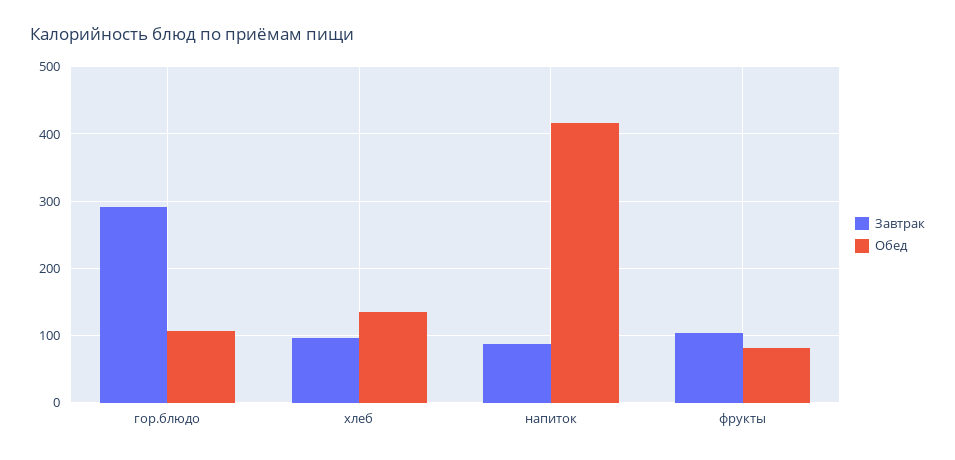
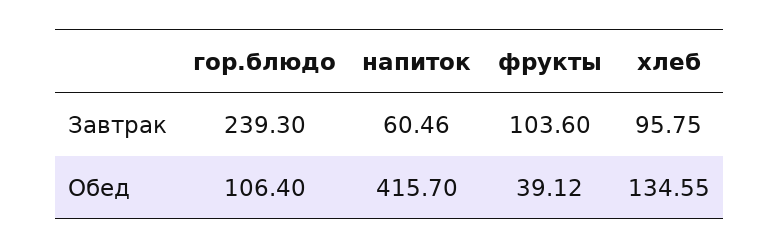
  {
    "Завтрак": {
-     "гор.блюдо": 290,
+     "гор.блюдо": 239.3,
      "хлеб": 95.75,
-     "напиток": 90,
+     "напиток": 60.46,
      "фрукты": 103.6
    },
    "Обед": {
      "гор.блюдо": 106.4,
      "хлеб": 134.55,
      "напиток": 415.7,
-     "фрукты": 80
+     "фрукты": 39.12
    }
  }

